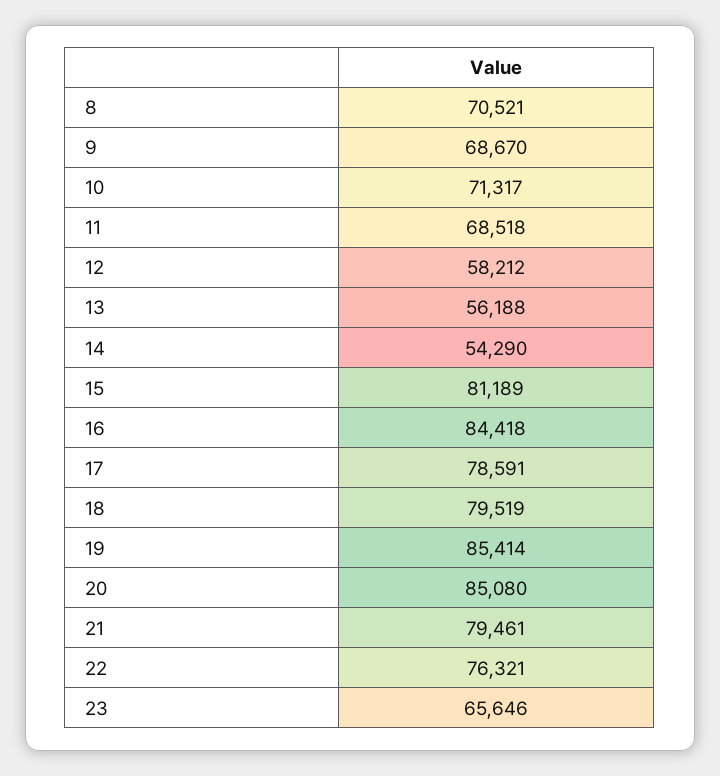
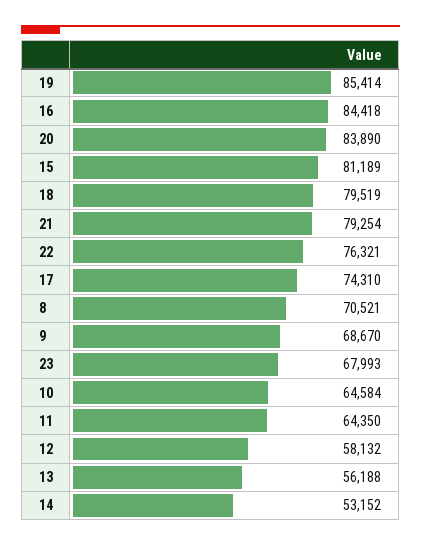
  {
    "8": 70521,
    "9": 68670,
-   "10": 71317,
+   "10": 64584,
-   "11": 68518,
+   "11": 64350,
-   "12": 58212,
+   "12": 58132,
    "13": 56188,
-   "14": 54290,
+   "14": 53152,
    "15": 81189,
    "16": 84418,
-   "17": 78591,
+   "17": 74310,
    "18": 79519,
    "19": 85414,
-   "20": 85080,
+   "20": 83890,
-   "21": 79461,
+   "21": 79254,
    "22": 76321,
-   "23": 65646
+   "23": 67993
  }

